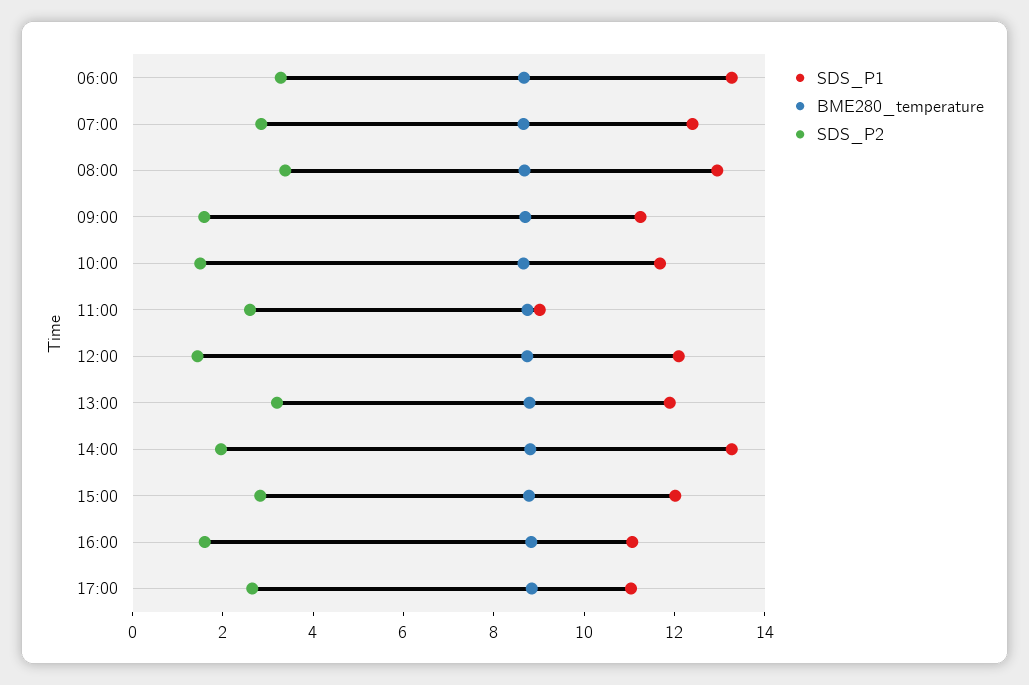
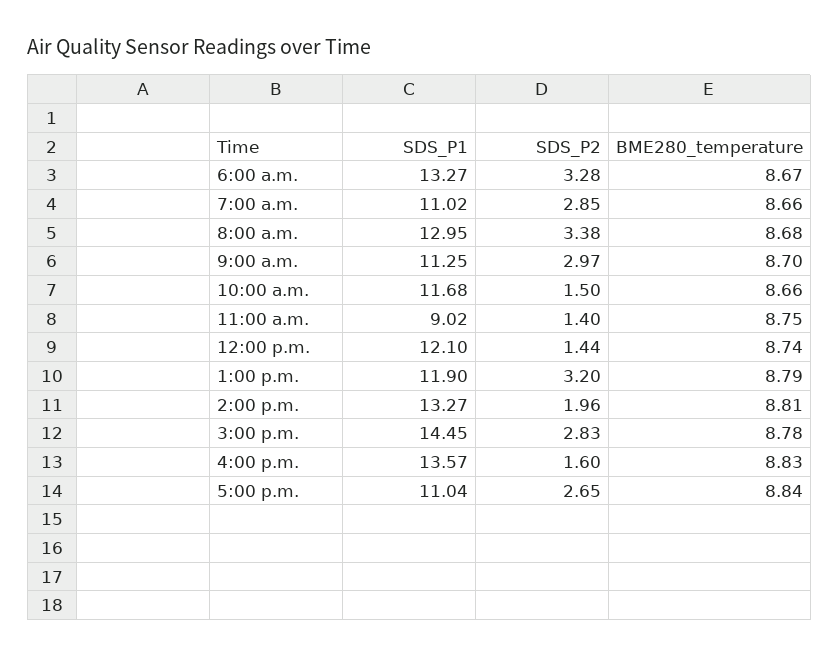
  {
    "SDS_P1": {
      "06:00": 13.27,
-     "07:00": 12.5,
+     "07:00": 11.02,
      "08:00": 12.95,
      "09:00": 11.25,
      "10:00": 11.68,
      "11:00": 9.02,
      "12:00": 12.1,
      "13:00": 11.9,
      "14:00": 13.27,
-     "15:00": 12,
+     "15:00": 14.45,
-     "16:00": 11,
+     "16:00": 13.57,
      "17:00": 11.04
    },
    "BME280_temperature": {
      "06:00": 8.67,
      "07:00": 8.66,
      "08:00": 8.68,
      "09:00": 8.7,
      "10:00": 8.66,
      "11:00": 8.75,
      "12:00": 8.74,
      "13:00": 8.79,
      "14:00": 8.81,
      "15:00": 8.78,
      "16:00": 8.83,
      "17:00": 8.84
    },
    "SDS_P2": {
      "06:00": 3.28,
      "07:00": 2.85,
      "08:00": 3.38,
-     "09:00": 1.5,
+     "09:00": 2.97,
      "10:00": 1.5,
-     "11:00": 2.5,
+     "11:00": 1.4,
      "12:00": 1.44,
      "13:00": 3.2,
      "14:00": 1.96,
      "15:00": 2.83,
      "16:00": 1.6,
      "17:00": 2.65
    }
  }

